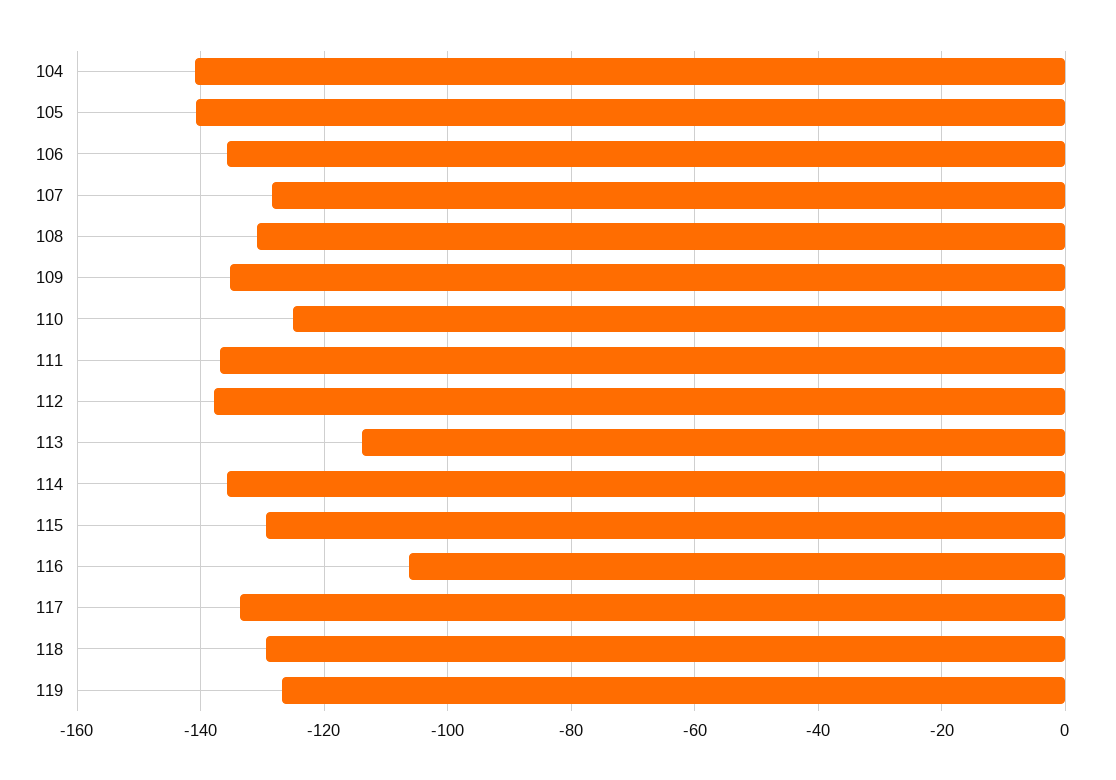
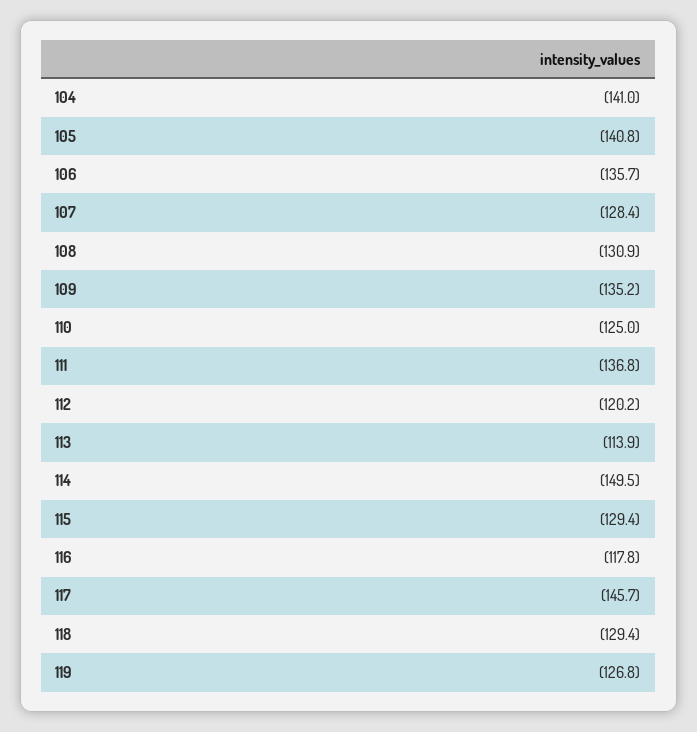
  {
    "104": -141,
    "105": -140.8,
    "106": -135.7,
    "107": -128.4,
    "108": -130.9,
    "109": -135.2,
    "110": -125,
    "111": -136.8,
-   "112": -138,
+   "112": -120.2,
    "113": -113.9,
-   "114": -136,
+   "114": -149.5,
    "115": -129.4,
-   "116": -106,
+   "116": -117.8,
-   "117": -134,
+   "117": -145.7,
    "118": -129.4,
    "119": -126.8
  }

